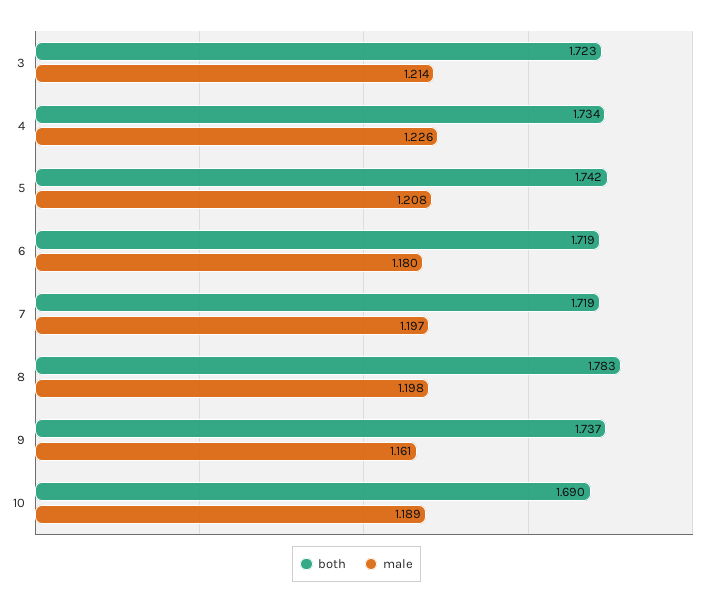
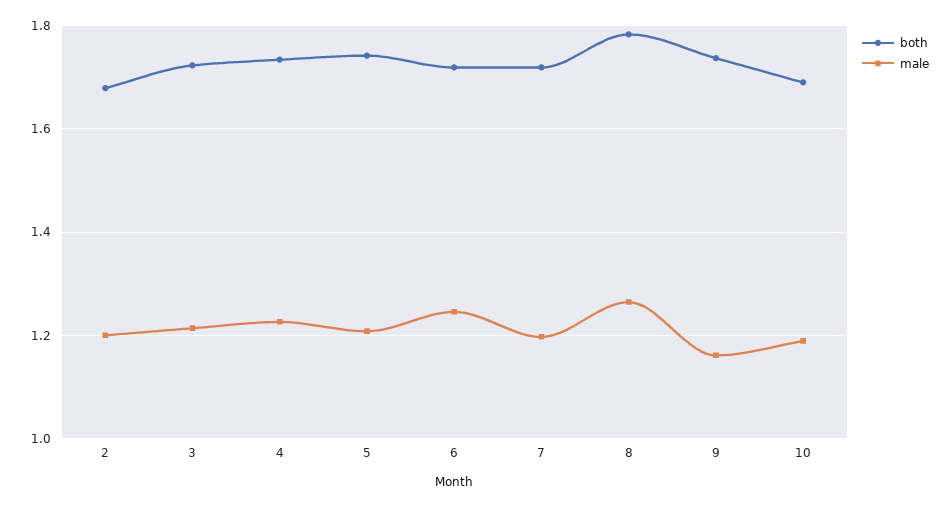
  {
    "both": {
      "3": 1.723,
      "4": 1.734,
      "5": 1.742,
      "6": 1.719,
      "7": 1.719,
      "8": 1.783,
      "9": 1.737,
-     "10": 1.69
+     "10": 1.69,
+     "2": 1.68
    },
    "male": {
      "3": 1.214,
      "4": 1.226,
      "5": 1.208,
-     "6": 1.18,
+     "6": 1.24,
      "7": 1.197,
-     "8": 1.198,
+     "8": 1.26,
      "9": 1.161,
-     "10": 1.189
+     "10": 1.189,
+     "2": 1.2
    }
  }

